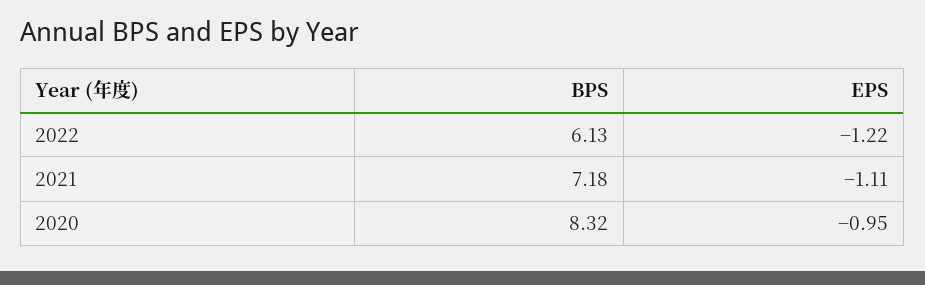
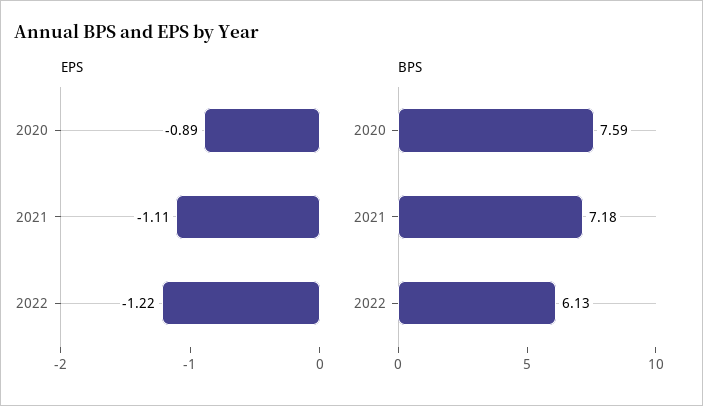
  {
    "BPS": {
      "2022": 6.13,
      "2021": 7.18,
-     "2020": 8.32
+     "2020": 7.59
    },
    "EPS": {
      "2022": -1.22,
      "2021": -1.11,
-     "2020": -0.95
+     "2020": -0.89
    }
  }

